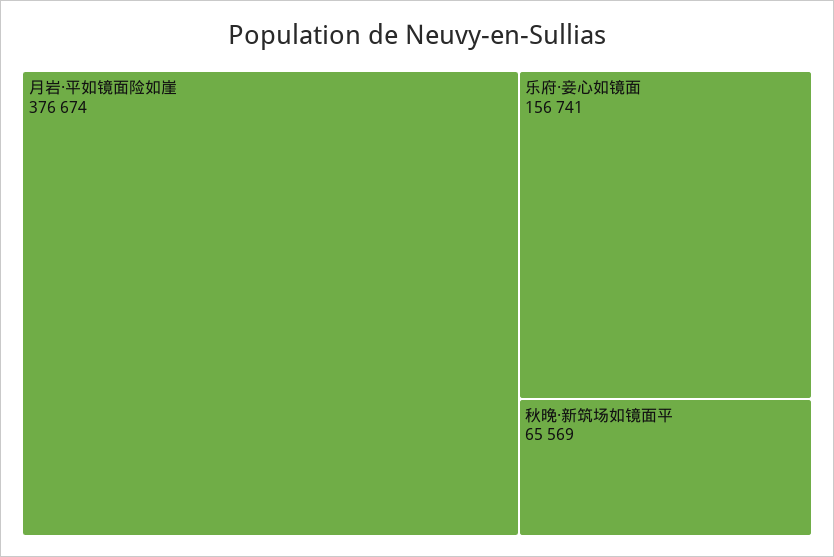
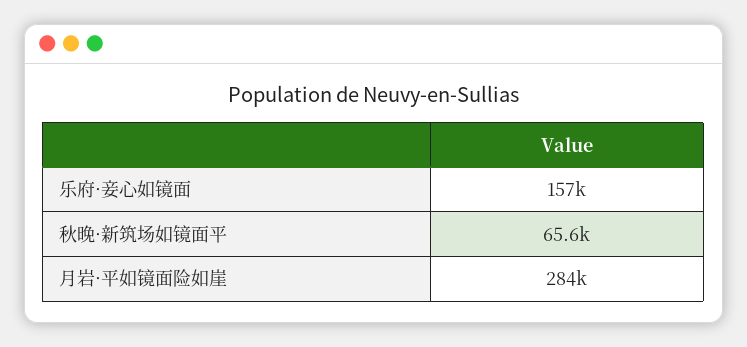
  {
-   "月岩·平如镜面险如崖": 376674,
+   "月岩·平如镜面险如崖": 284000,
    "乐府·妾心如镜面": 156741,
    "秋晚·新筑场如镜面平": 65569
  }

